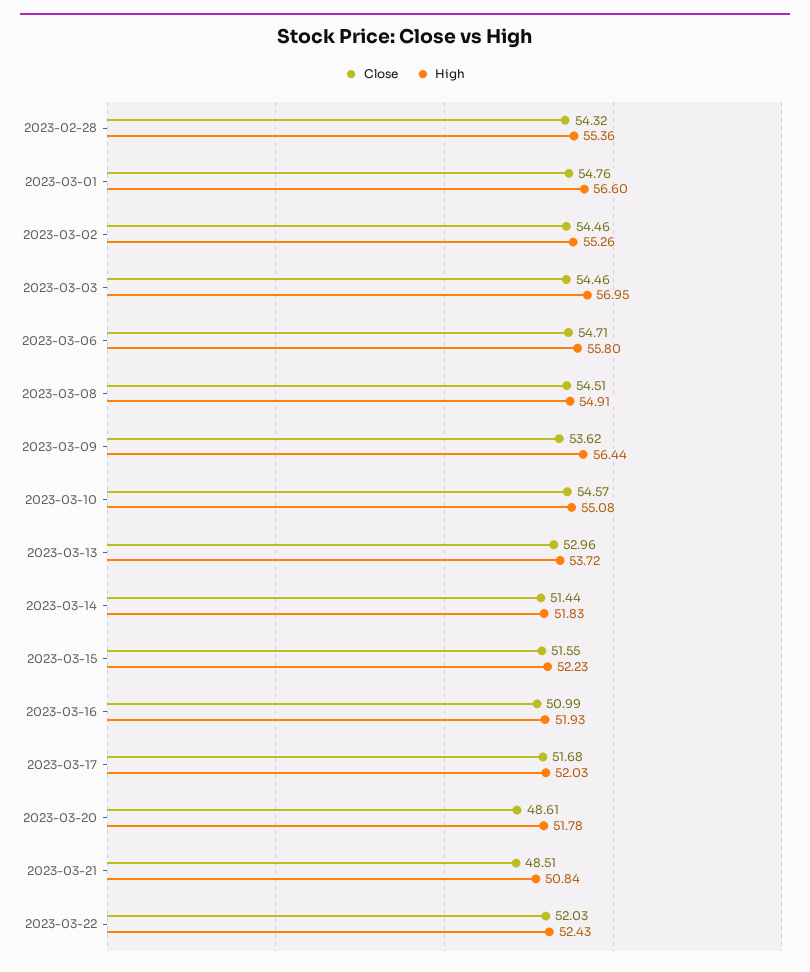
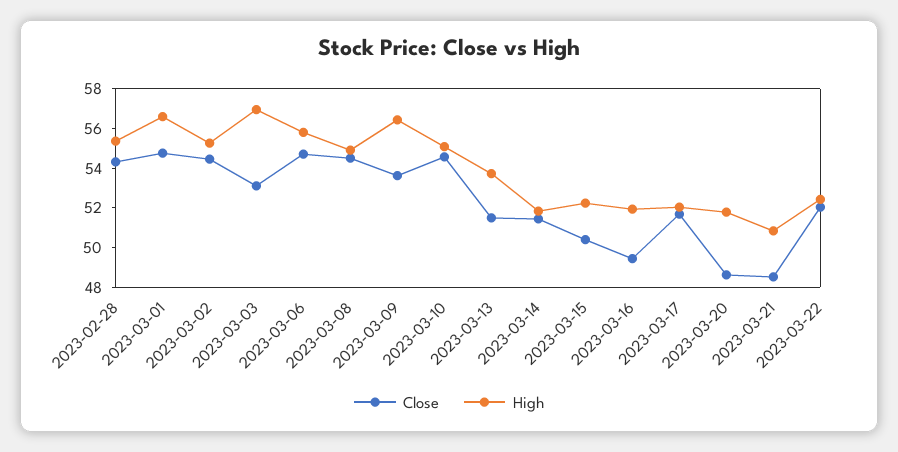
  {
    "Close": {
      "2023-02-28": 54.32,
      "2023-03-01": 54.76,
      "2023-03-02": 54.46,
-     "2023-03-03": 54.46,
+     "2023-03-03": 53,
      "2023-03-06": 54.71,
      "2023-03-08": 54.51,
      "2023-03-09": 53.62,
      "2023-03-10": 54.57,
-     "2023-03-13": 52.96,
+     "2023-03-13": 51.5,
      "2023-03-14": 51.44,
-     "2023-03-15": 51.55,
+     "2023-03-15": 50.5,
-     "2023-03-16": 50.99,
+     "2023-03-16": 49.5,
      "2023-03-17": 51.68,
      "2023-03-20": 48.61,
      "2023-03-21": 48.51,
      "2023-03-22": 52.03
    },
    "High": {
      "2023-02-28": 55.36,
      "2023-03-01": 56.6,
      "2023-03-02": 55.26,
      "2023-03-03": 56.95,
      "2023-03-06": 55.8,
      "2023-03-08": 54.91,
      "2023-03-09": 56.44,
      "2023-03-10": 55.08,
      "2023-03-13": 53.72,
      "2023-03-14": 51.83,
      "2023-03-15": 52.23,
      "2023-03-16": 51.93,
      "2023-03-17": 52.03,
      "2023-03-20": 51.78,
      "2023-03-21": 50.84,
      "2023-03-22": 52.43
    }
  }

